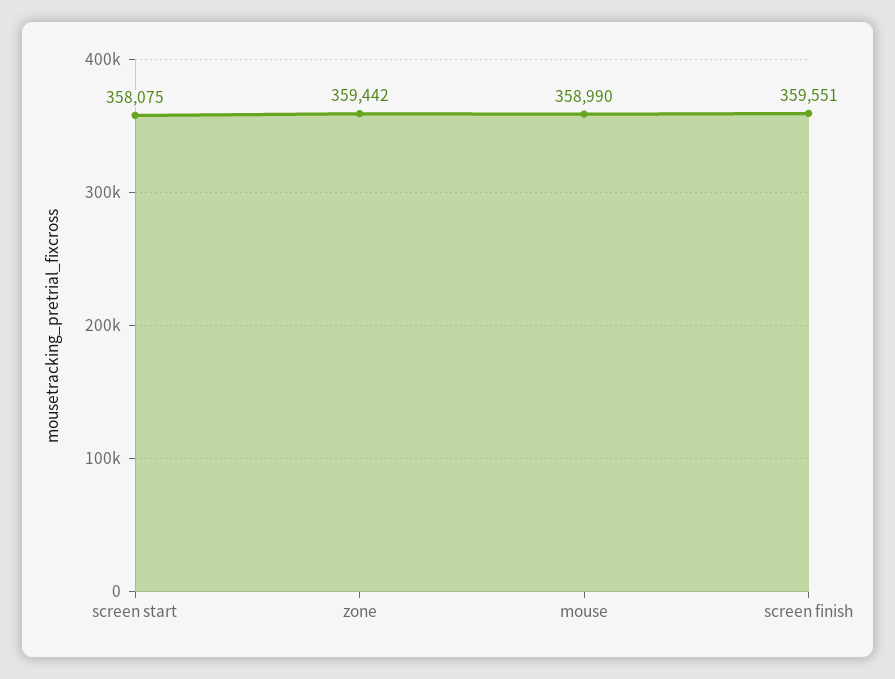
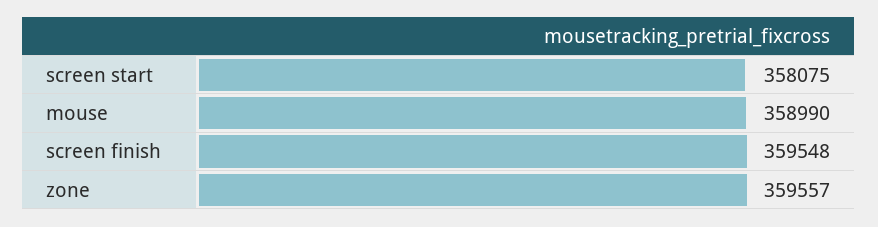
  {
    "screen start": 358075,
-   "zone": 359442,
+   "zone": 359557,
    "mouse": 358990,
-   "screen finish": 359551
+   "screen finish": 359548
  }

